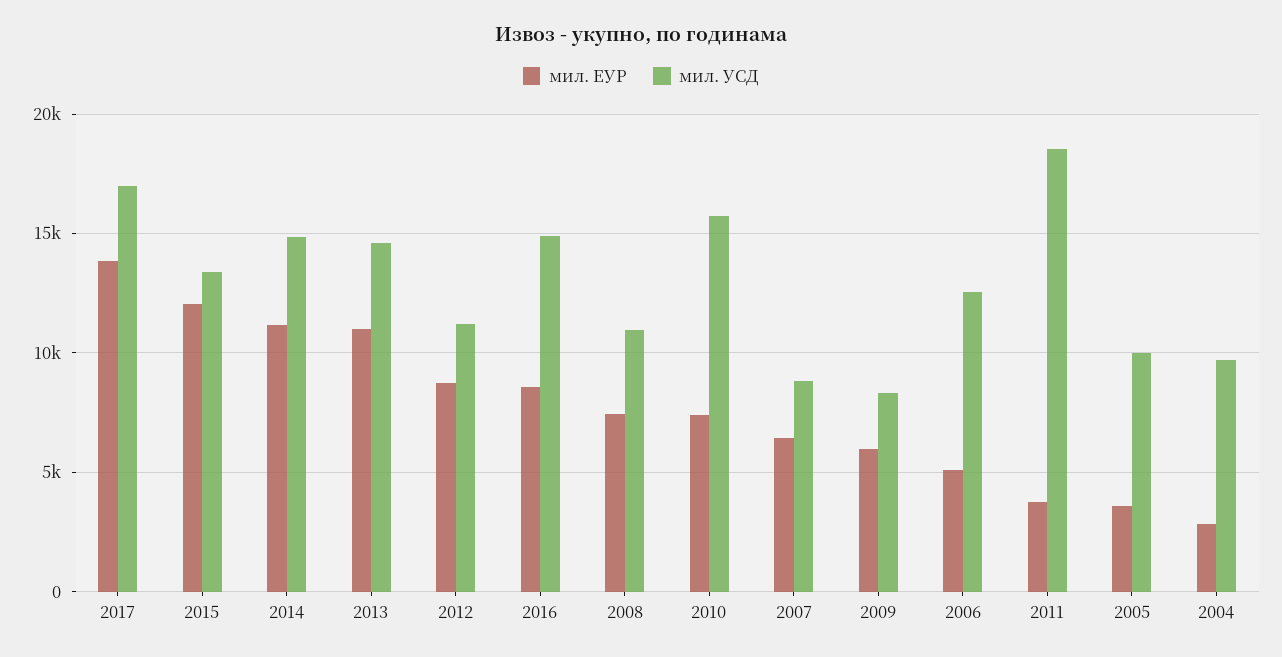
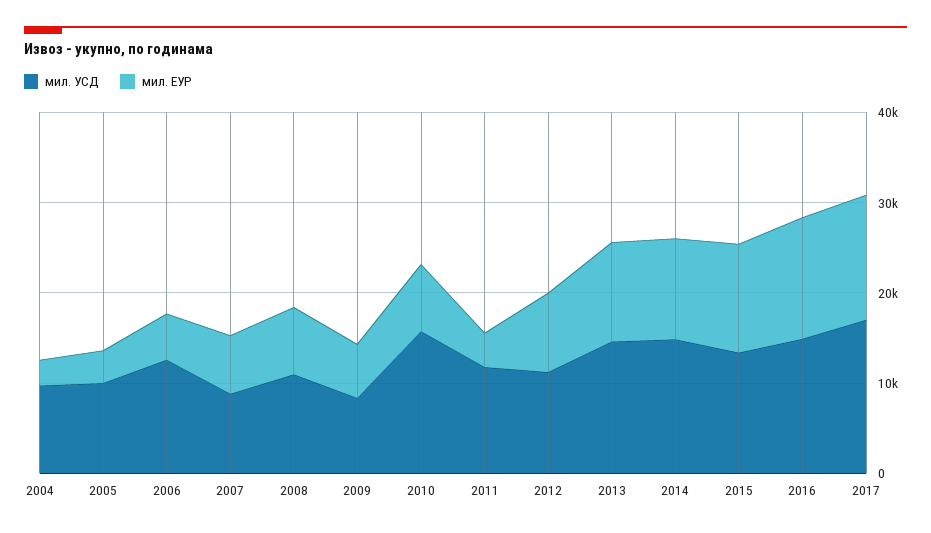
  {
    "мил. ЕУР": {
      "2017": 14000,
      "2015": 12000,
      "2014": 11000,
      "2013": 11000,
      "2012": 8500,
-     "2016": 8500,
+     "2016": 14000,
      "2008": 7500,
      "2010": 7500,
      "2007": 6500,
      "2009": 6000,
      "2006": 5000,
      "2011": 4000,
      "2005": 3500,
      "2004": 3000
    },
    "мил. УСД": {
      "2017": 17000,
      "2015": 13500,
      "2014": 15000,
      "2013": 14500,
      "2012": 11000,
      "2016": 15000,
      "2008": 11000,
      "2010": 15500,
      "2007": 9000,
      "2009": 8500,
      "2006": 12500,
-     "2011": 18500,
+     "2011": 12000,
      "2005": 10000,
      "2004": 9500
    }
  }

